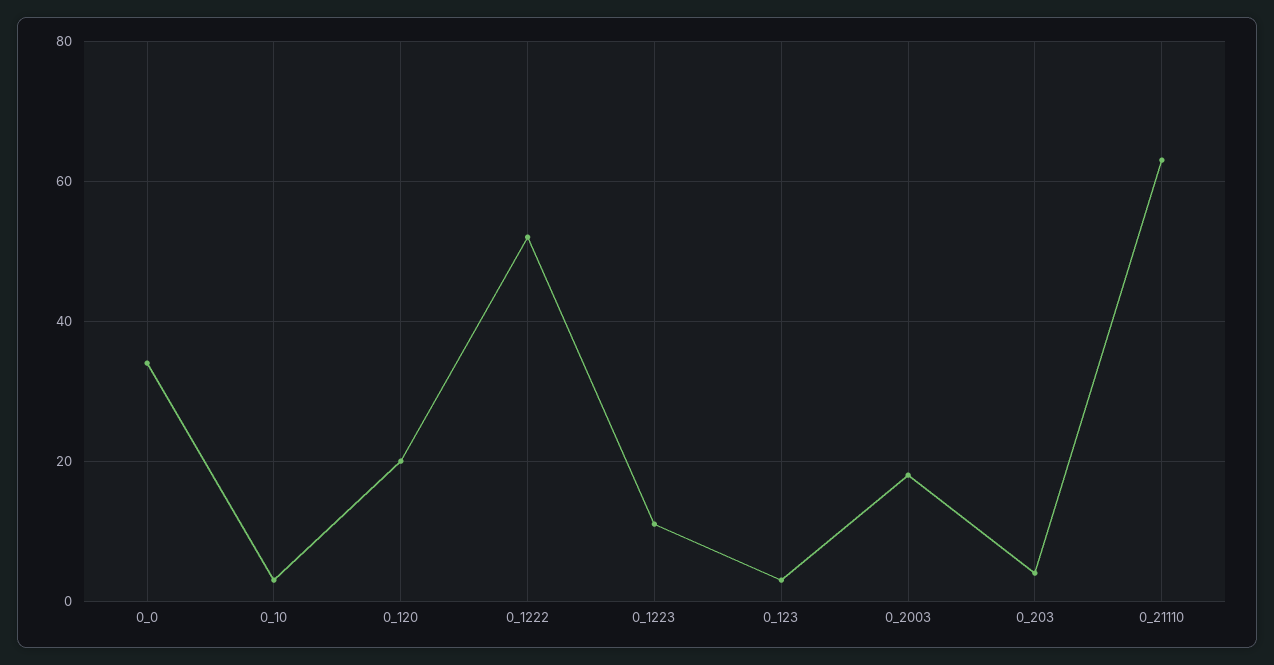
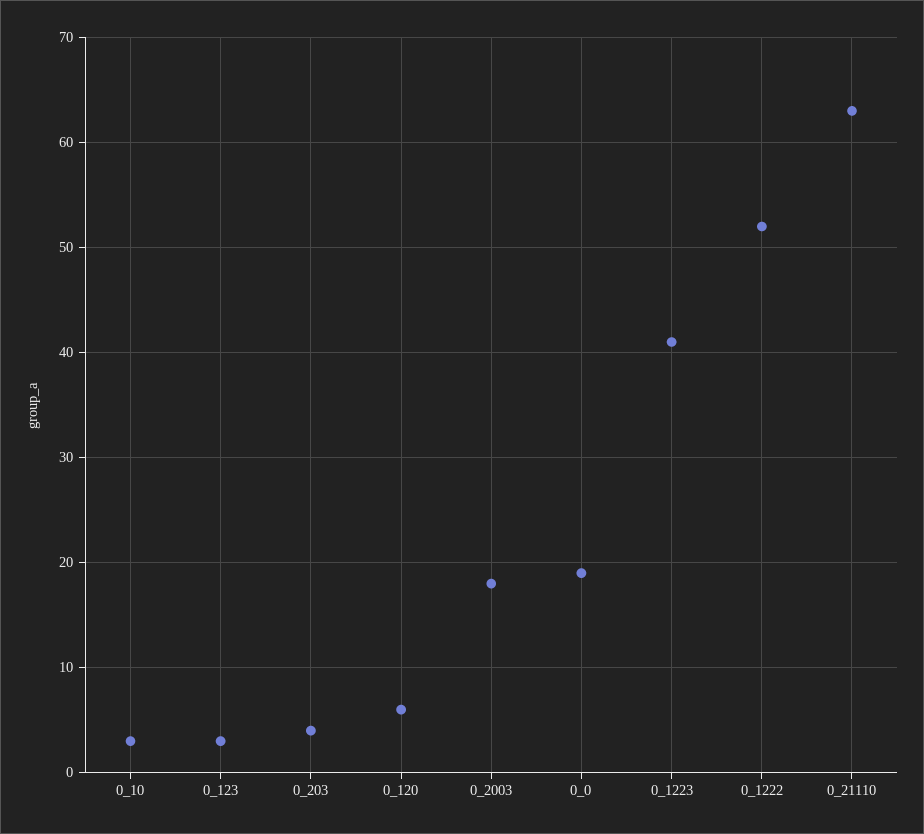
  {
-   "0_0": 35,
+   "0_0": 19,
    "0_10": 3,
-   "0_120": 20,
+   "0_120": 6,
    "0_1222": 52,
-   "0_1223": 10,
+   "0_1223": 41,
    "0_123": 3,
    "0_2003": 18,
    "0_203": 4,
    "0_21110": 63
  }

